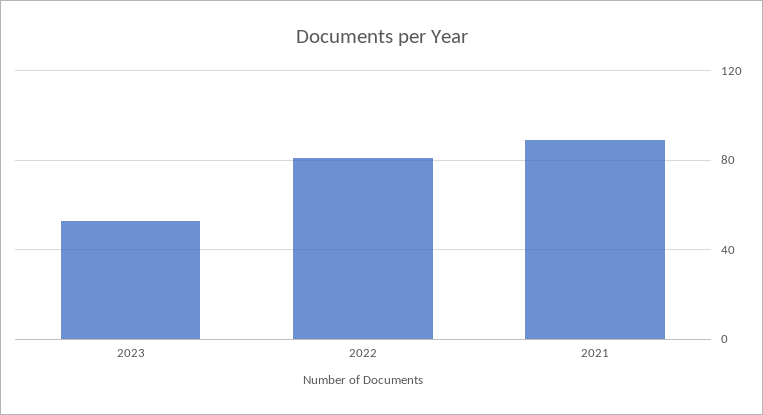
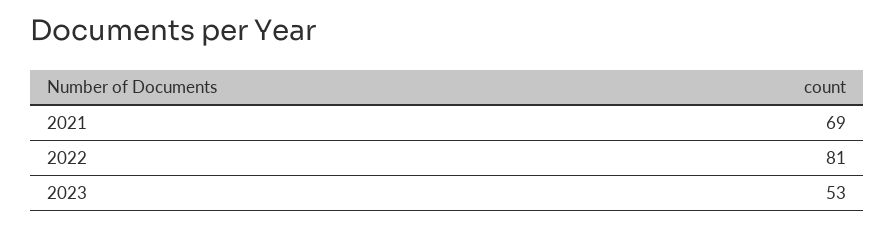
  {
    "2023": 53,
    "2022": 81,
-   "2021": 90
+   "2021": 69
  }

